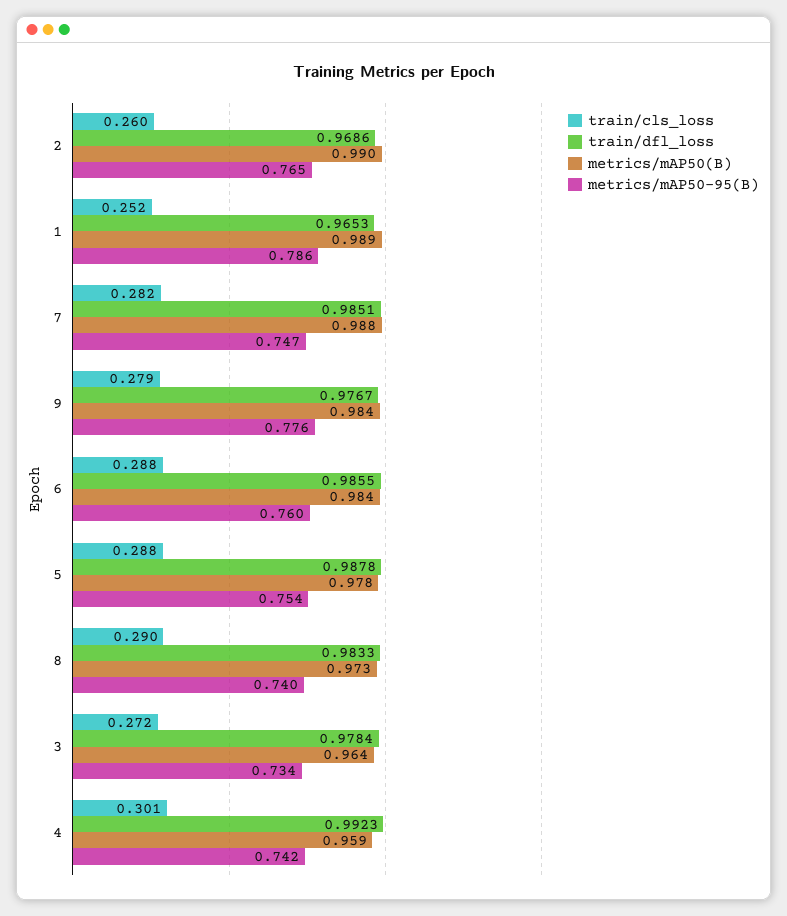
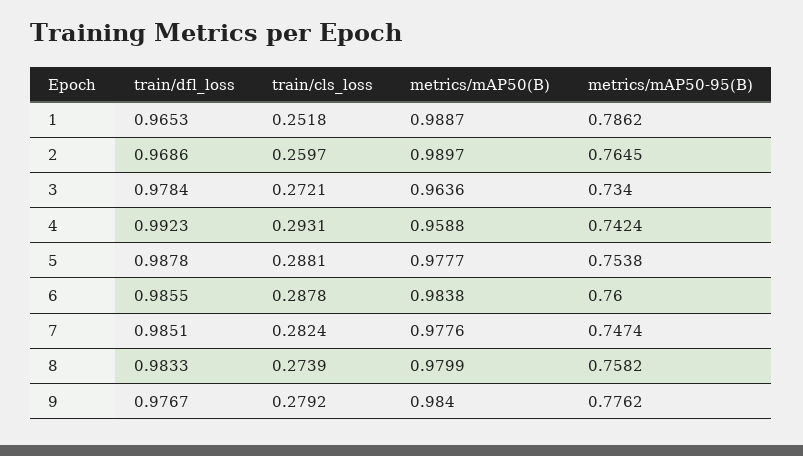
  {
    "train/cls_loss": {
      "2": 0.2597,
      "1": 0.2518,
      "7": 0.2824,
      "9": 0.2792,
      "6": 0.2878,
      "5": 0.2881,
-     "8": 0.29,
+     "8": 0.2739,
      "3": 0.2721,
-     "4": 0.301
+     "4": 0.2931
    },
    "train/dfl_loss": {
      "2": 0.9686,
      "1": 0.9653,
      "7": 0.9851,
      "9": 0.9767,
      "6": 0.9855,
      "5": 0.9878,
      "8": 0.9833,
      "3": 0.9784,
      "4": 0.9923
    },
    "metrics/mAP50(B)": {
      "2": 0.9897,
      "1": 0.9887,
-     "7": 0.988,
+     "7": 0.9776,
      "9": 0.984,
      "6": 0.9838,
      "5": 0.9777,
-     "8": 0.973,
+     "8": 0.9799,
      "3": 0.9636,
      "4": 0.9588
    },
    "metrics/mAP50-95(B)": {
      "2": 0.7645,
      "1": 0.7862,
      "7": 0.7474,
      "9": 0.7762,
      "6": 0.76,
      "5": 0.7538,
-     "8": 0.74,
+     "8": 0.7582,
      "3": 0.734,
      "4": 0.7424
    }
  }

